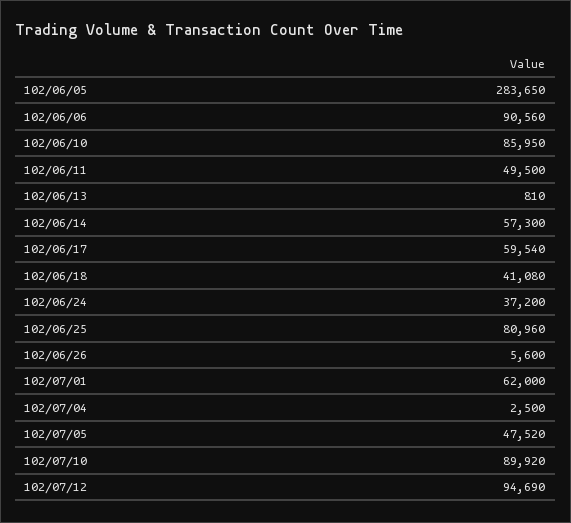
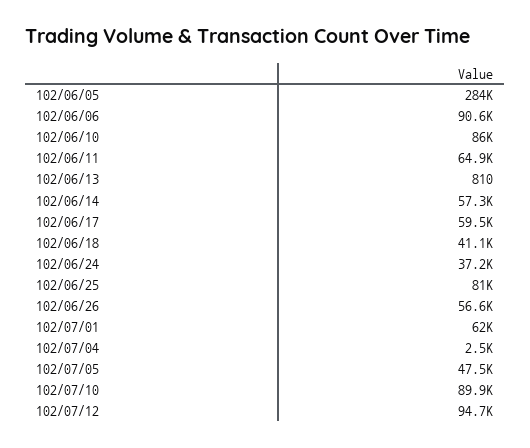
  {
    "102/06/05": 283650,
    "102/06/06": 90560,
    "102/06/10": 85950,
-   "102/06/11": 49500,
+   "102/06/11": 64900,
    "102/06/13": 810,
    "102/06/14": 57300,
    "102/06/17": 59540,
    "102/06/18": 41080,
    "102/06/24": 37200,
    "102/06/25": 80960,
-   "102/06/26": 5600,
+   "102/06/26": 56600,
    "102/07/01": 62000,
    "102/07/04": 2500,
    "102/07/05": 47520,
    "102/07/10": 89920,
    "102/07/12": 94690
  }

